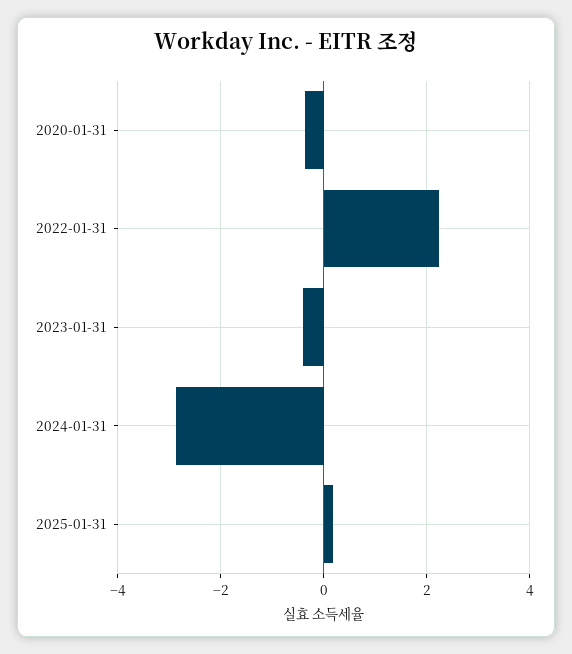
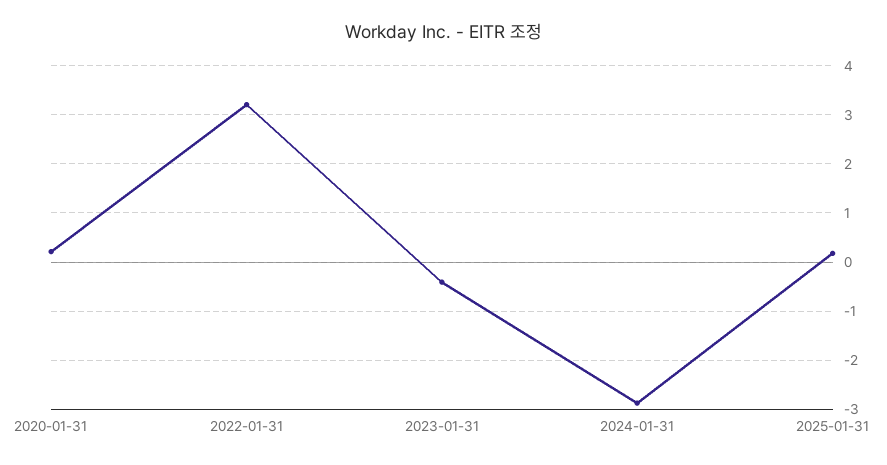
  {
-   "2020-01-31": -0.4,
+   "2020-01-31": 0.2,
-   "2022-01-31": 2.2,
+   "2022-01-31": 3.2,
    "2023-01-31": -0.4,
    "2024-01-31": -2.8,
    "2025-01-31": 0.2
  }

